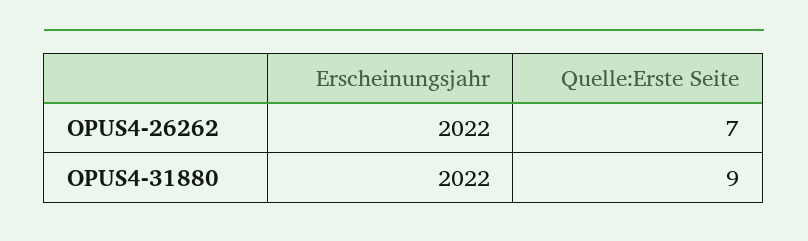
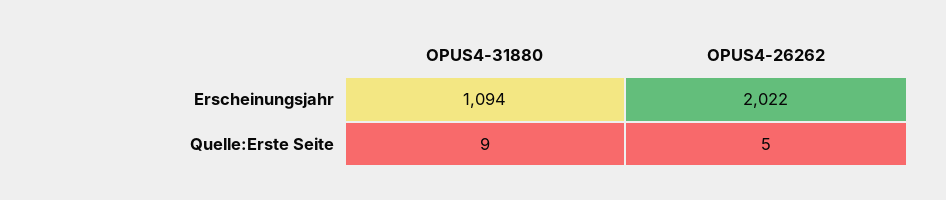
  {
    "Erscheinungsjahr": {
      "OPUS4-26262": 2022,
-     "OPUS4-31880": 2022
+     "OPUS4-31880": 1094
    },
    "Quelle:Erste Seite": {
-     "OPUS4-26262": 7,
+     "OPUS4-26262": 5,
      "OPUS4-31880": 9
    }
  }

